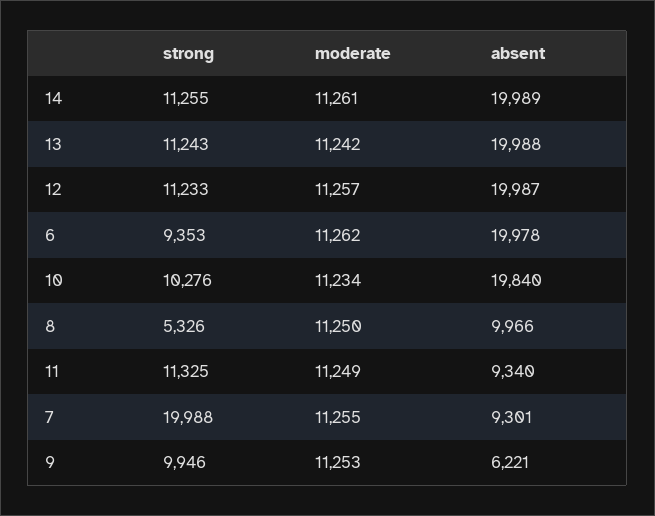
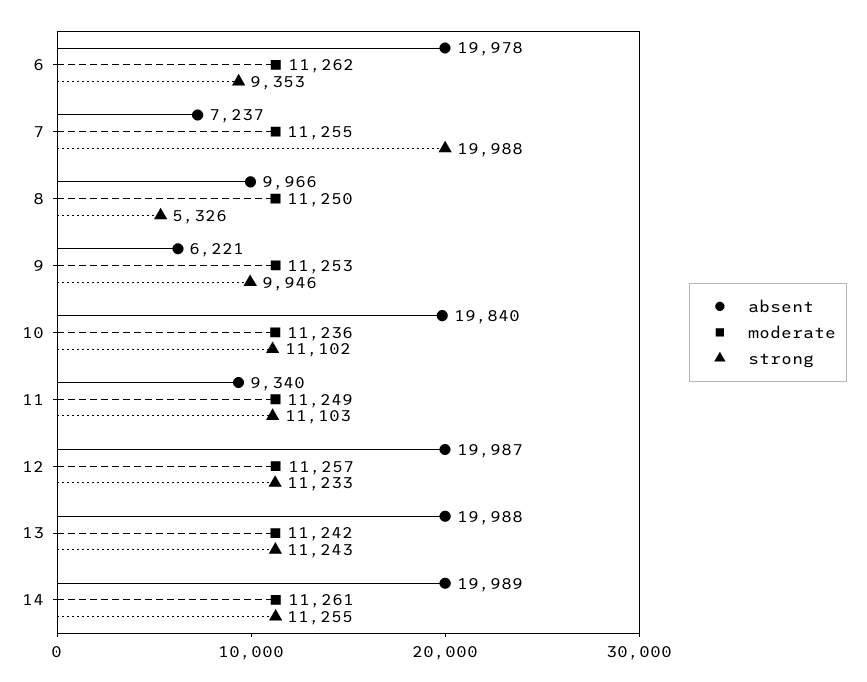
  {
    "strong": {
      "14": 11255,
      "13": 11243,
      "12": 11233,
      "6": 9353,
-     "10": 10276,
+     "10": 11102,
      "8": 5326,
-     "11": 11325,
+     "11": 11103,
      "7": 19988,
      "9": 9946
    },
    "moderate": {
      "14": 11261,
      "13": 11242,
      "12": 11257,
      "6": 11262,
-     "10": 11234,
+     "10": 11236,
      "8": 11250,
      "11": 11249,
      "7": 11255,
      "9": 11253
    },
    "absent": {
      "14": 19989,
      "13": 19988,
      "12": 19987,
      "6": 19978,
      "10": 19840,
      "8": 9966,
      "11": 9340,
-     "7": 9301,
+     "7": 7237,
      "9": 6221
    }
  }

